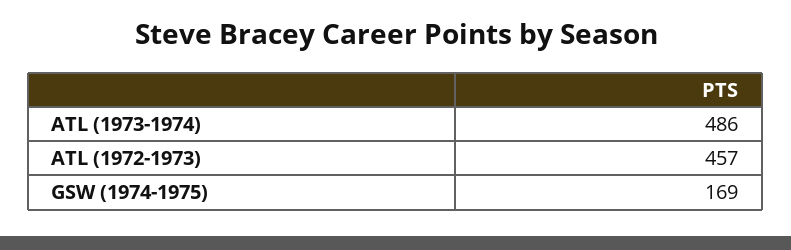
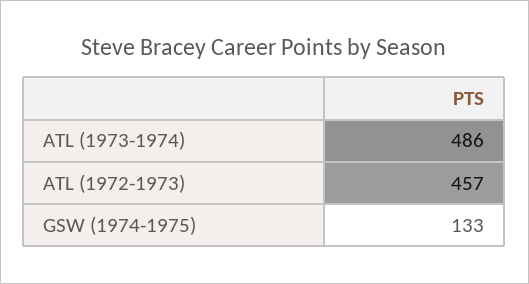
  {
    "ATL (1973-1974)": 486,
    "ATL (1972-1973)": 457,
-   "GSW (1974-1975)": 169
+   "GSW (1974-1975)": 133
  }

